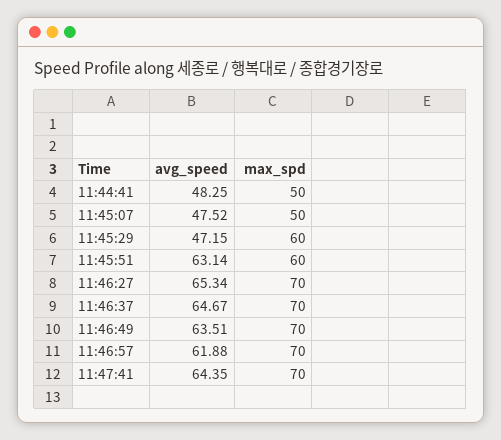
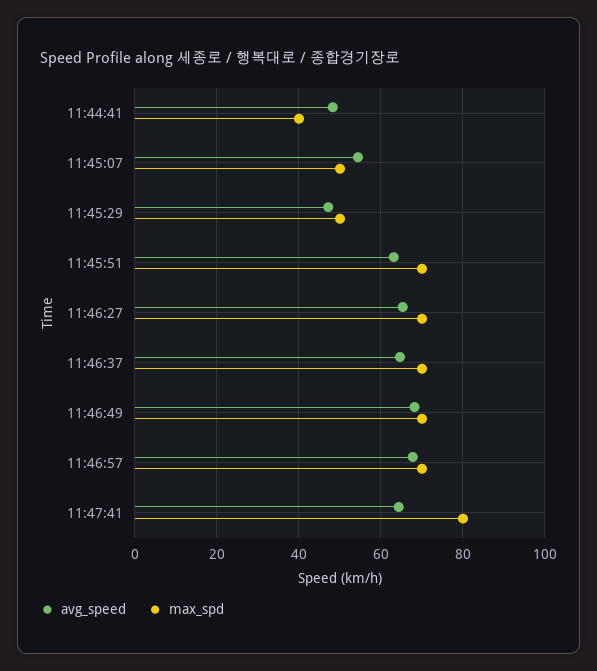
  {
    "avg_speed": {
      "11:44:41": 48.25,
-     "11:45:07": 47.52,
+     "11:45:07": 54,
      "11:45:29": 47.15,
      "11:45:51": 63.14,
      "11:46:27": 65.34,
      "11:46:37": 64.67,
-     "11:46:49": 63.51,
+     "11:46:49": 68,
-     "11:46:57": 61.88,
+     "11:46:57": 68,
      "11:47:41": 64.35
    },
    "max_spd": {
-     "11:44:41": 50,
+     "11:44:41": 40,
      "11:45:07": 50,
-     "11:45:29": 60,
+     "11:45:29": 50,
-     "11:45:51": 60,
+     "11:45:51": 70,
      "11:46:27": 70,
      "11:46:37": 70,
      "11:46:49": 70,
      "11:46:57": 70,
-     "11:47:41": 70
+     "11:47:41": 80
    }
  }

